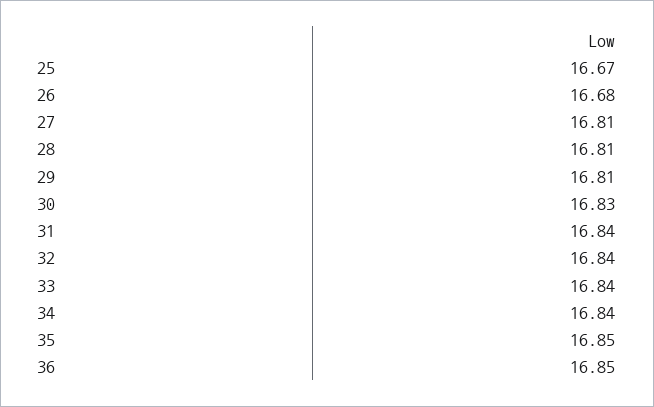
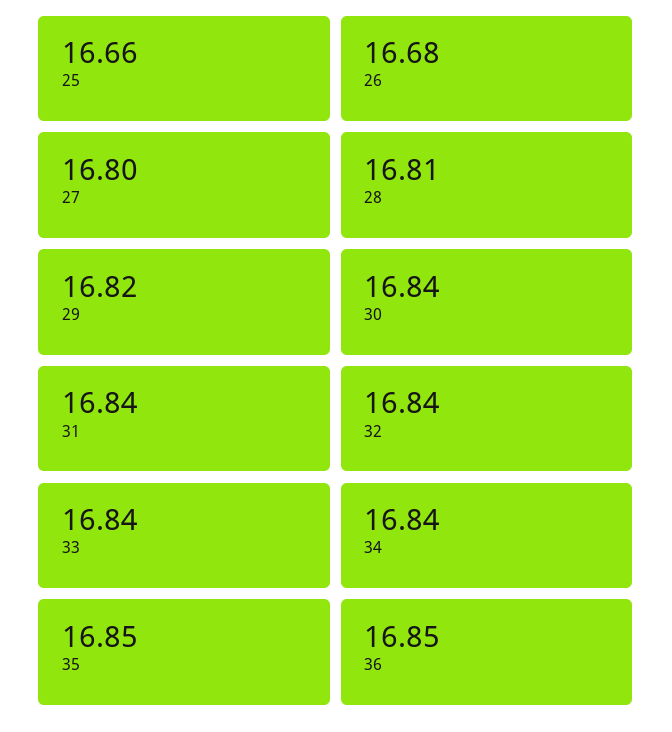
  {
-   "25": 16.67,
+   "25": 16.66,
    "26": 16.68,
-   "27": 16.81,
+   "27": 16.8,
    "28": 16.81,
-   "29": 16.81,
+   "29": 16.82,
-   "30": 16.83,
+   "30": 16.84,
    "31": 16.84,
    "32": 16.84,
    "33": 16.84,
    "34": 16.84,
    "35": 16.85,
    "36": 16.85
  }

